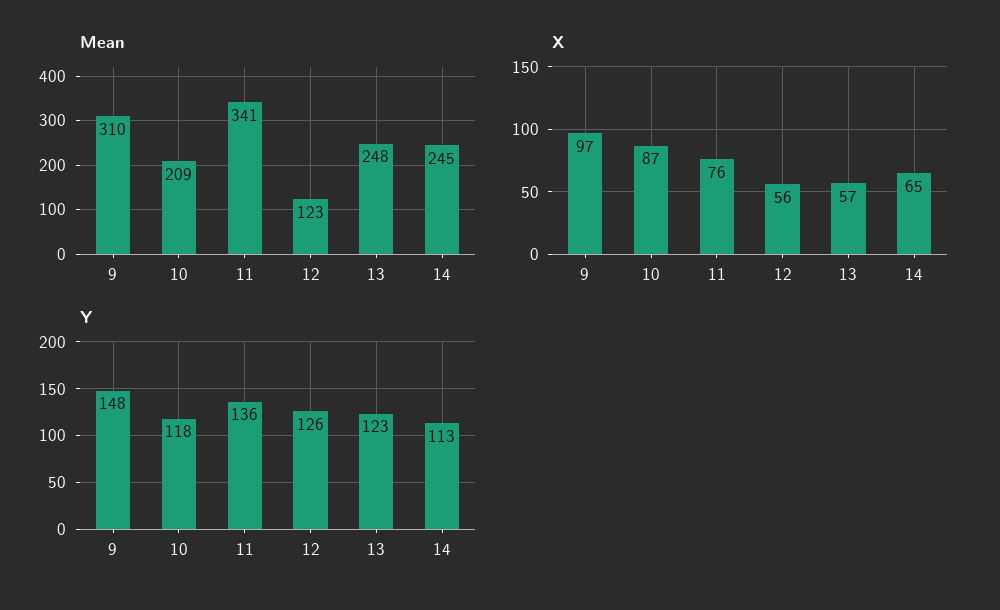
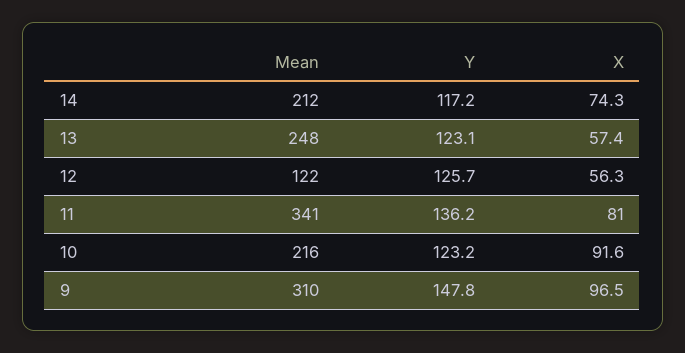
  {
    "Mean": {
      "9": 310,
-     "10": 209,
+     "10": 216,
      "11": 341,
-     "12": 123,
+     "12": 122,
      "13": 248,
-     "14": 245
+     "14": 212
    },
    "X": {
      "9": 96.5,
-     "10": 87,
+     "10": 91.6,
-     "11": 76,
+     "11": 81,
      "12": 56.3,
      "13": 57.4,
-     "14": 65
+     "14": 74.3
    },
    "Y": {
      "9": 147.8,
-     "10": 118,
+     "10": 123.2,
      "11": 136.2,
      "12": 125.7,
      "13": 123.1,
-     "14": 113
+     "14": 117.2
    }
  }

